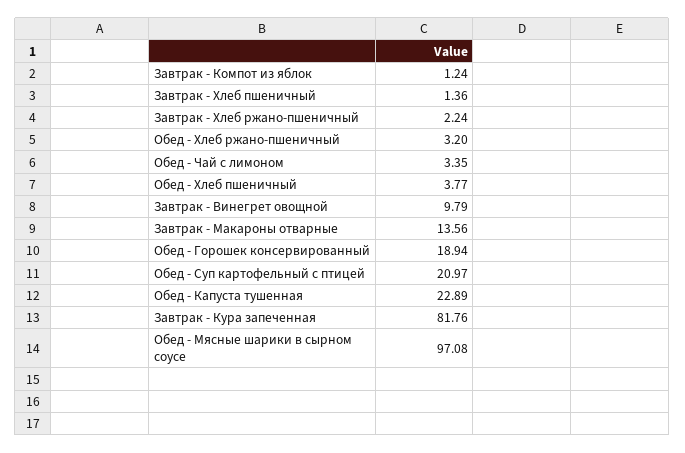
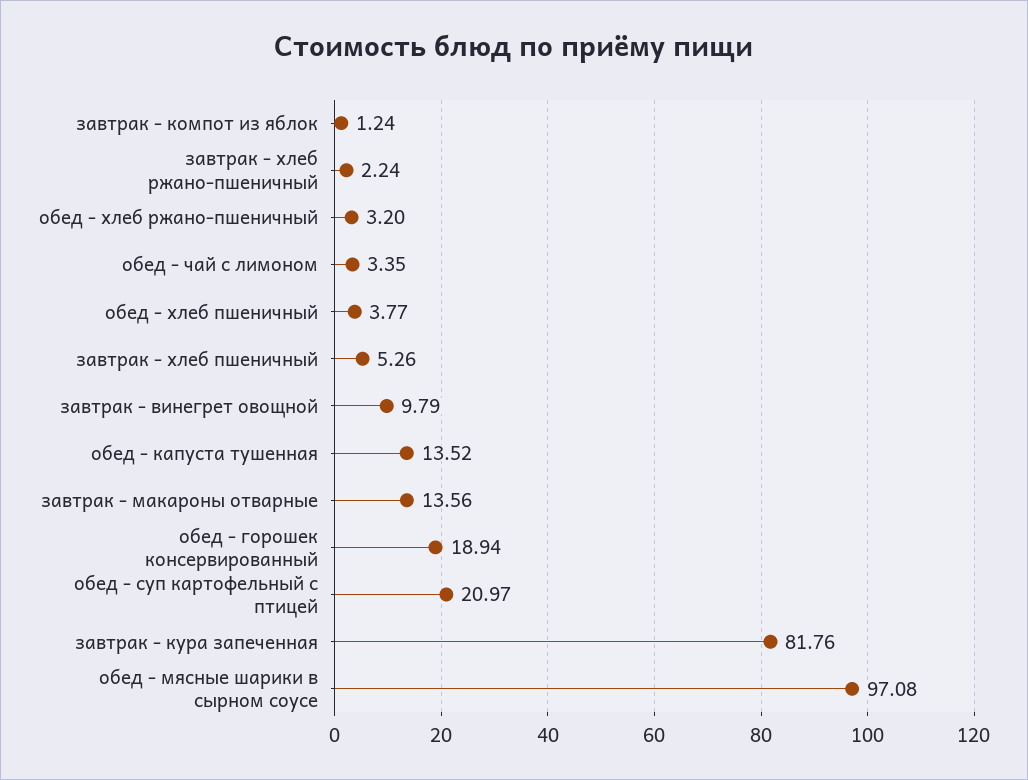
  {
    "Завтрак - Компот из яблок": 1.24,
-   "Завтрак - Хлеб пшеничный": 1.36,
+   "Завтрак - Хлеб пшеничный": 5.26,
    "Завтрак - Хлеб ржано-пшеничный": 2.24,
    "Обед - Хлеб ржано-пшеничный": 3.2,
    "Обед - Чай с лимоном": 3.35,
    "Обед - Хлеб пшеничный": 3.77,
    "Завтрак - Винегрет овощной": 9.79,
    "Завтрак - Макароны отварные": 13.56,
    "Обед - Горошек консервированный": 18.94,
    "Обед - Суп картофельный с птицей": 20.97,
-   "Обед - Капуста тушенная": 22.89,
+   "Обед - Капуста тушенная": 13.52,
    "Завтрак - Кура запеченная": 81.76,
    "Обед - Мясные шарики в сырном соусе": 97.08
  }

